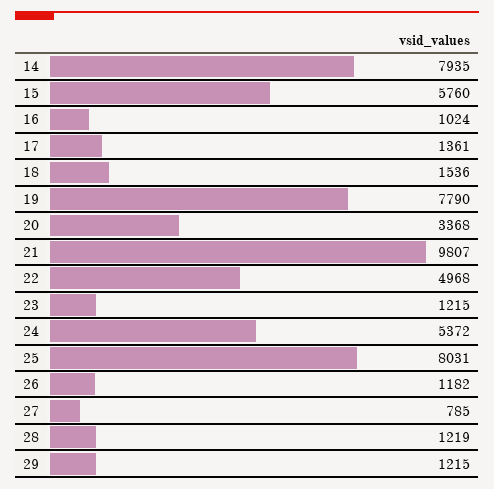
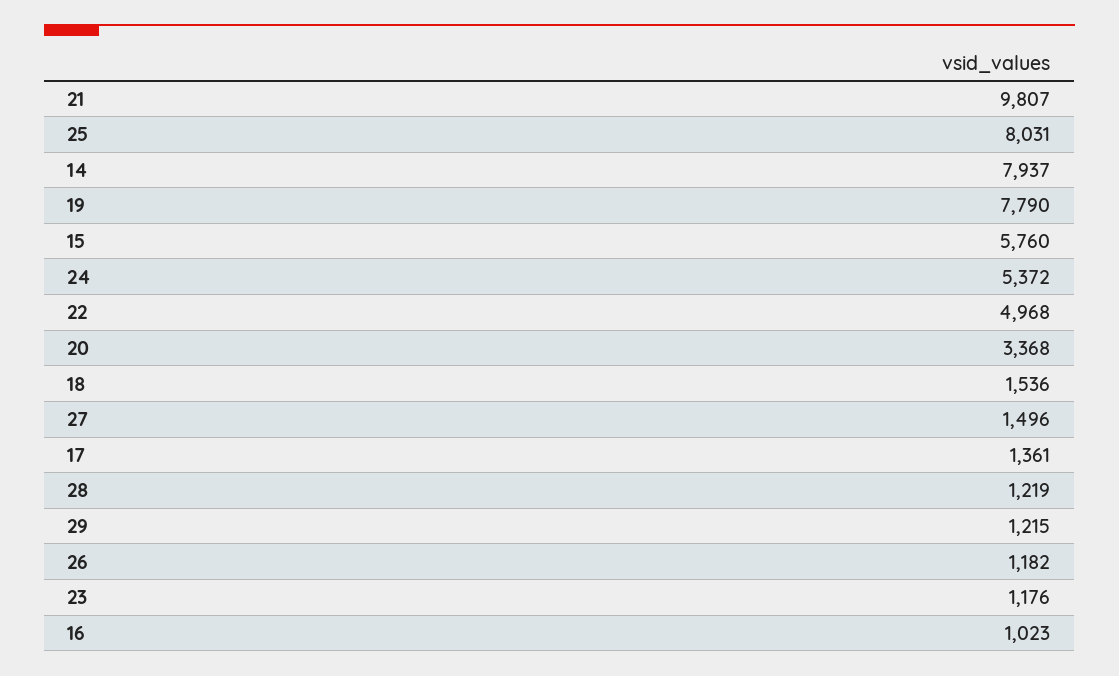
  {
-   "14": 7935,
+   "14": 7937,
    "15": 5760,
-   "16": 1024,
+   "16": 1023,
    "17": 1361,
    "18": 1536,
    "19": 7790,
    "20": 3368,
    "21": 9807,
    "22": 4968,
-   "23": 1215,
+   "23": 1176,
    "24": 5372,
    "25": 8031,
    "26": 1182,
-   "27": 785,
+   "27": 1496,
    "28": 1219,
    "29": 1215
  }

